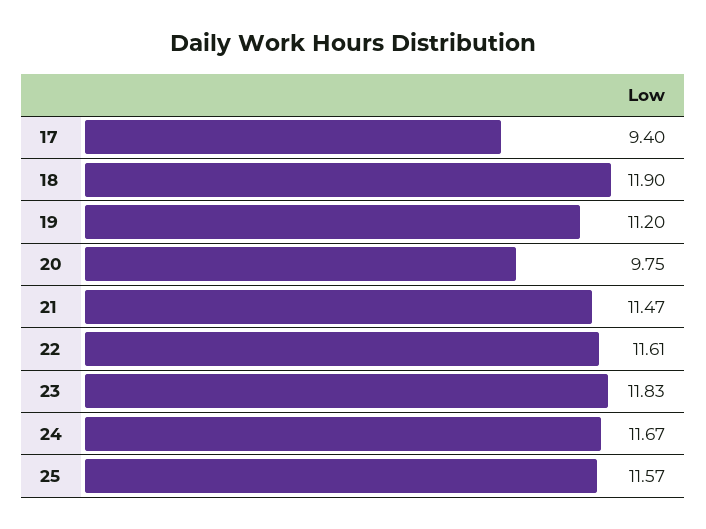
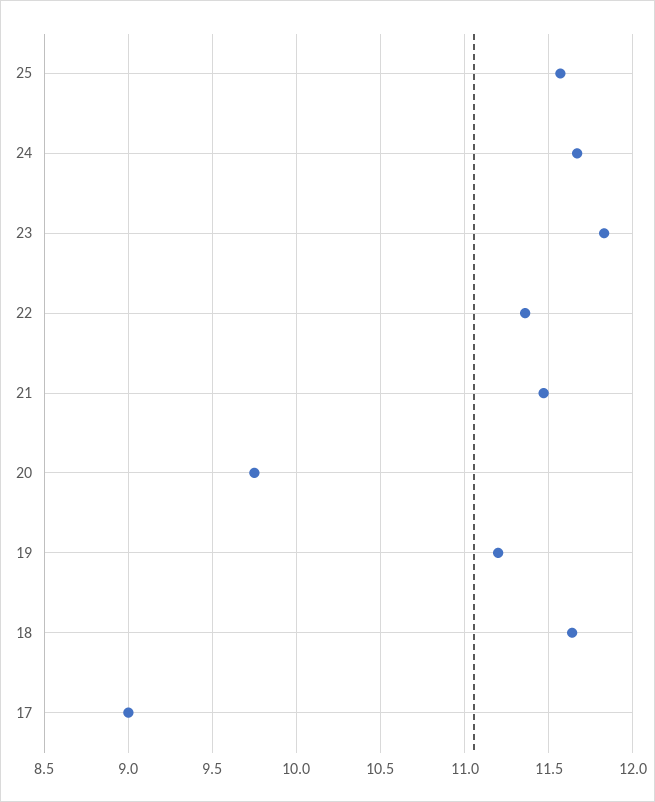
  {
-   "17": 9.4,
+   "17": 9,
-   "18": 11.9,
+   "18": 11.65,
    "19": 11.2,
    "20": 9.75,
    "21": 11.47,
-   "22": 11.61,
+   "22": 11.35,
    "23": 11.83,
    "24": 11.67,
    "25": 11.57
  }

